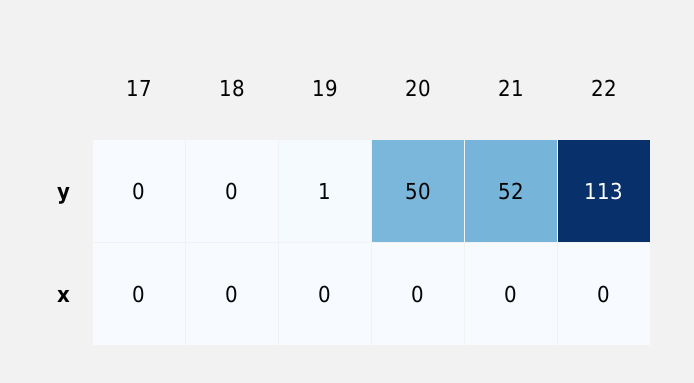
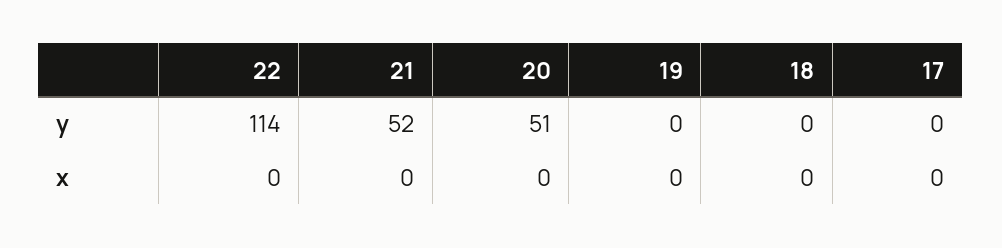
  {
    "17": {
      "y": 0,
      "x": 0
    },
    "18": {
      "y": 0,
      "x": 0
    },
    "19": {
-     "y": 1,
+     "y": 0,
      "x": 0
    },
    "20": {
-     "y": 50,
+     "y": 51,
      "x": 0
    },
    "21": {
      "y": 52,
      "x": 0
    },
    "22": {
-     "y": 113,
+     "y": 114,
      "x": 0
    }
  }

